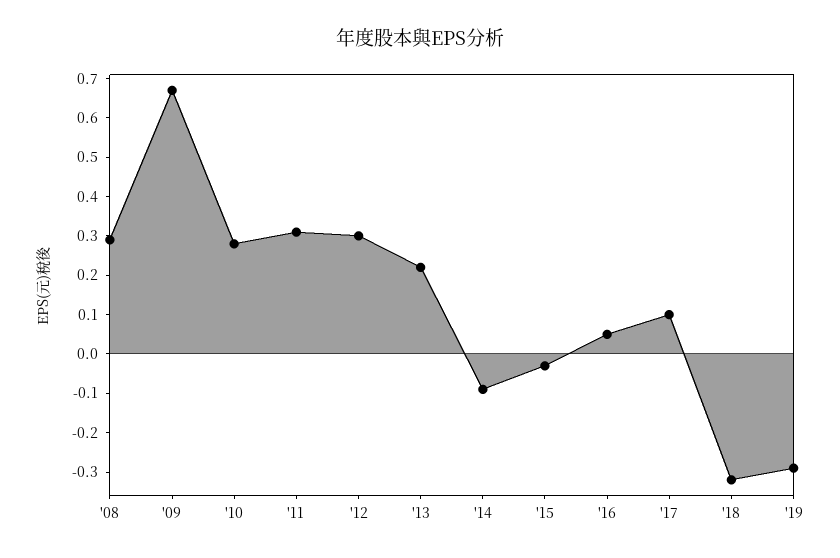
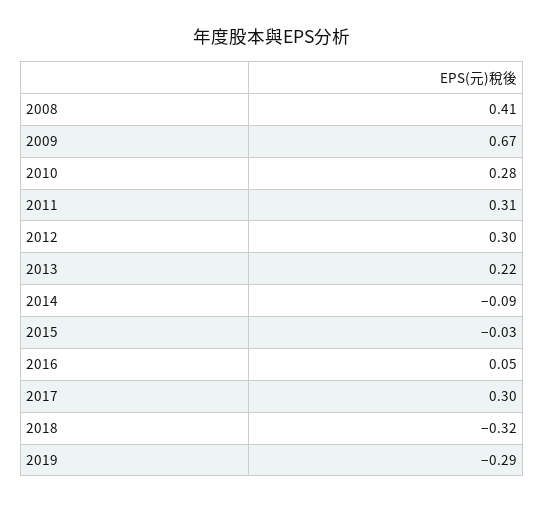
  {
-   "'08": 0.3,
+   "'08": 0.41,
    "'09": 0.67,
    "'10": 0.28,
    "'11": 0.31,
    "'12": 0.3,
    "'13": 0.22,
    "'14": -0.09,
    "'15": -0.03,
    "'16": 0.05,
-   "'17": 0.1,
+   "'17": 0.3,
    "'18": -0.32,
    "'19": -0.29
  }

